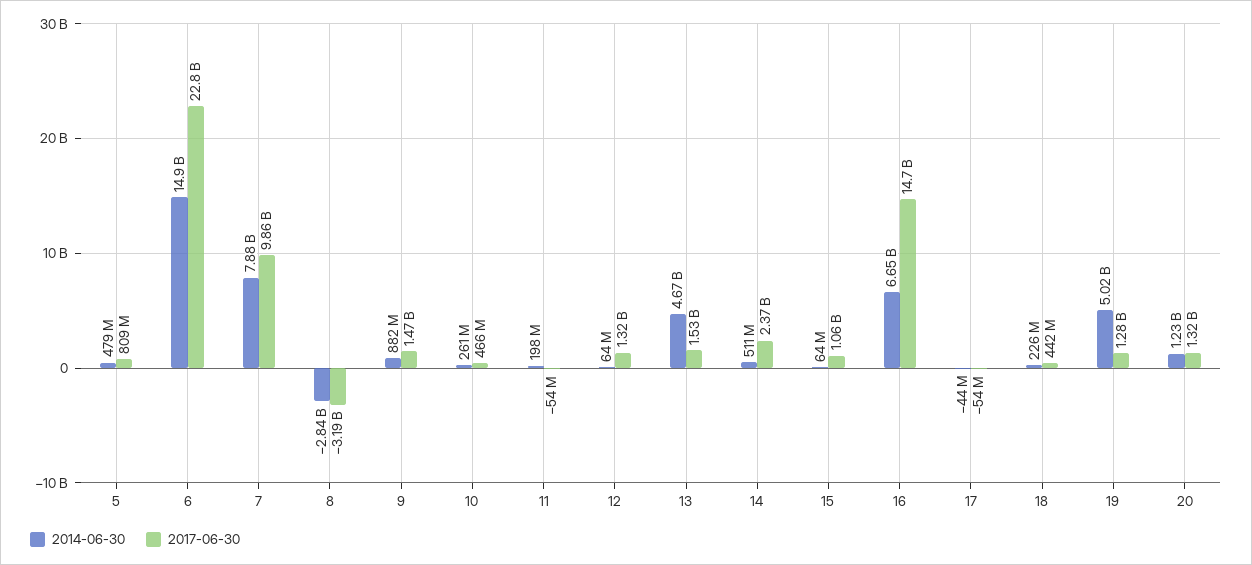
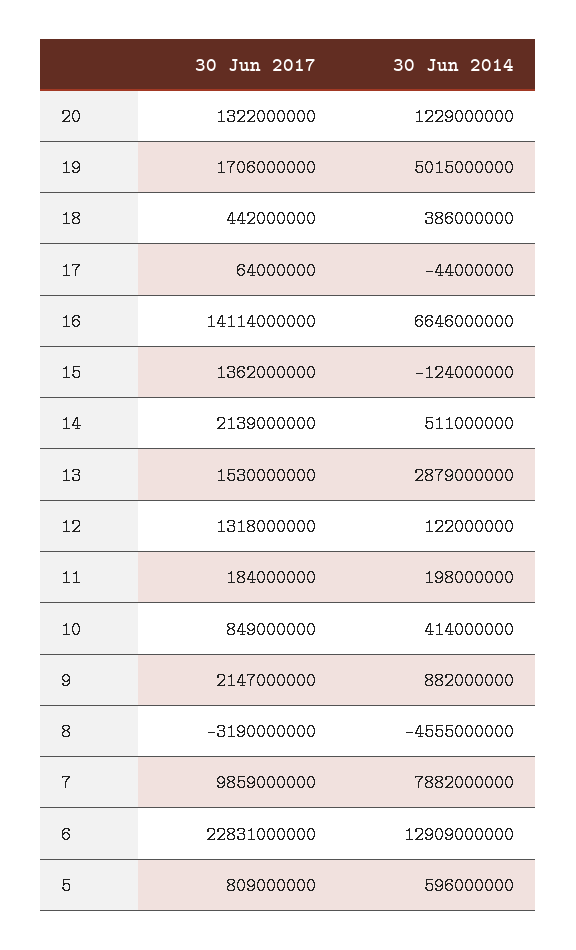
  {
    "2014-06-30": {
-     "5": 479000000,
+     "5": 596000000,
-     "6": 14900000000,
+     "6": 12909000000,
      "7": 7882000000,
-     "8": -2840000000,
+     "8": -4555000000,
      "9": 882000000,
-     "10": 261000000,
+     "10": 414000000,
      "11": 198000000,
-     "12": 64000000,
+     "12": 122000000,
-     "13": 4670000000,
+     "13": 2879000000,
      "14": 511000000,
-     "15": 64000000,
+     "15": -124000000,
      "16": 6646000000,
      "17": -44000000,
-     "18": 226000000,
+     "18": 386000000,
      "19": 5015000000,
      "20": 1229000000
    },
    "2017-06-30": {
      "5": 809000000,
      "6": 22831000000,
      "7": 9859000000,
      "8": -3190000000,
-     "9": 1470000000,
+     "9": 2147000000,
-     "10": 466000000,
+     "10": 849000000,
-     "11": -54000000,
+     "11": 184000000,
      "12": 1318000000,
      "13": 1530000000,
-     "14": 2370000000,
+     "14": 2139000000,
-     "15": 1060000000,
+     "15": 1362000000,
-     "16": 14700000000,
+     "16": 14114000000,
-     "17": -54000000,
+     "17": 64000000,
      "18": 442000000,
-     "19": 1280000000,
+     "19": 1706000000,
      "20": 1322000000
    }
  }

